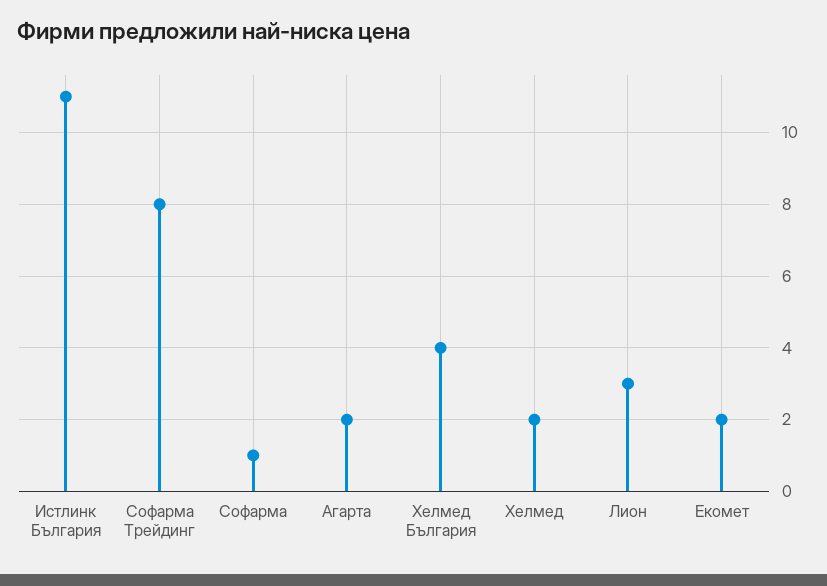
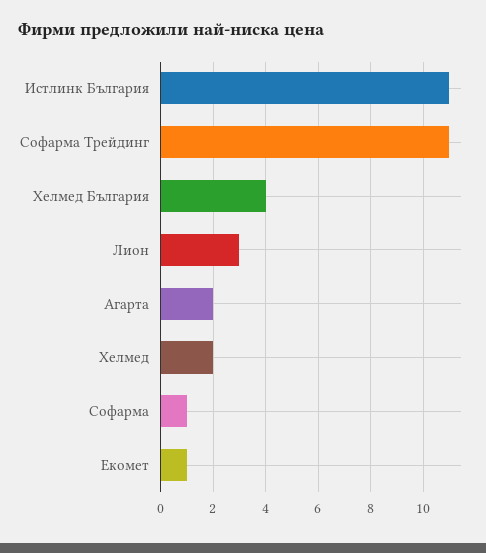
  {
    "Истлинк България": 11,
-   "Софарма Трейдинг": 8,
+   "Софарма Трейдинг": 11,
    "Софарма": 1,
    "Агарта": 2,
    "Хелмед България": 4,
    "Хелмед": 2,
    "Лион": 3,
-   "Екомет": 2
+   "Екомет": 1
  }

